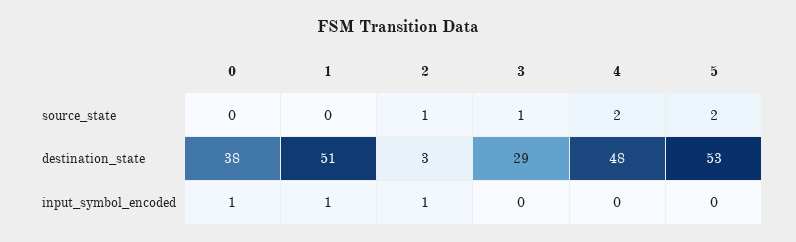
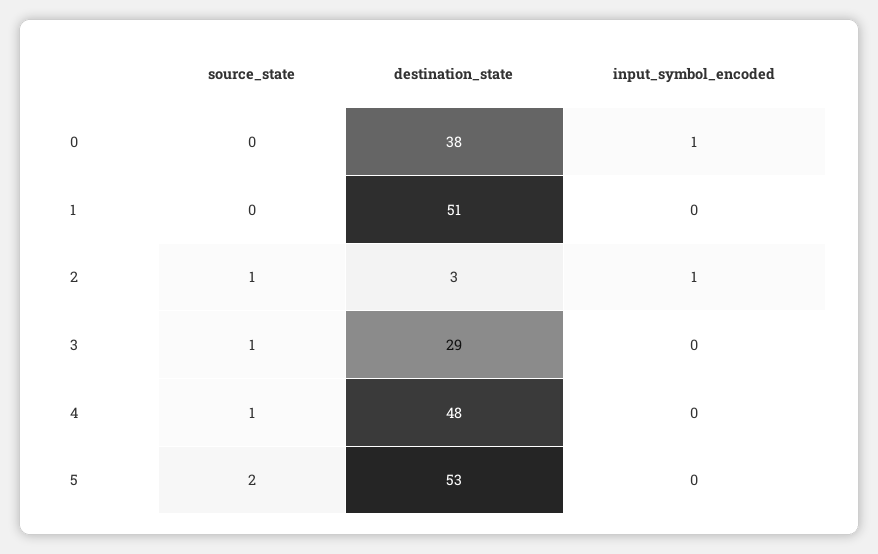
  {
    "0": {
      "source_state": 0,
      "destination_state": 38,
      "input_symbol_encoded": 1
    },
    "1": {
      "source_state": 0,
      "destination_state": 51,
-     "input_symbol_encoded": 1
+     "input_symbol_encoded": 0
    },
    "2": {
      "source_state": 1,
      "destination_state": 3,
      "input_symbol_encoded": 1
    },
    "3": {
      "source_state": 1,
      "destination_state": 29,
      "input_symbol_encoded": 0
    },
    "4": {
-     "source_state": 2,
+     "source_state": 1,
      "destination_state": 48,
      "input_symbol_encoded": 0
    },
    "5": {
      "source_state": 2,
      "destination_state": 53,
      "input_symbol_encoded": 0
    }
  }

